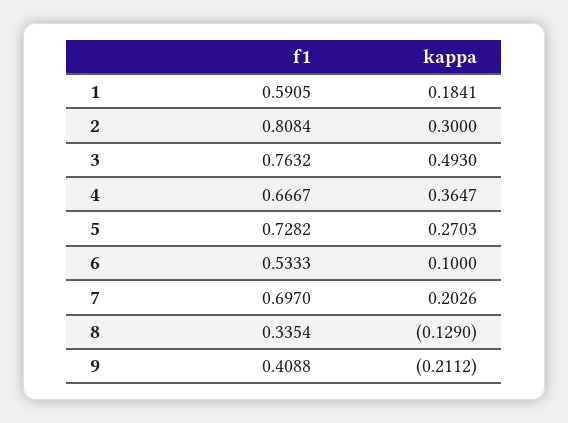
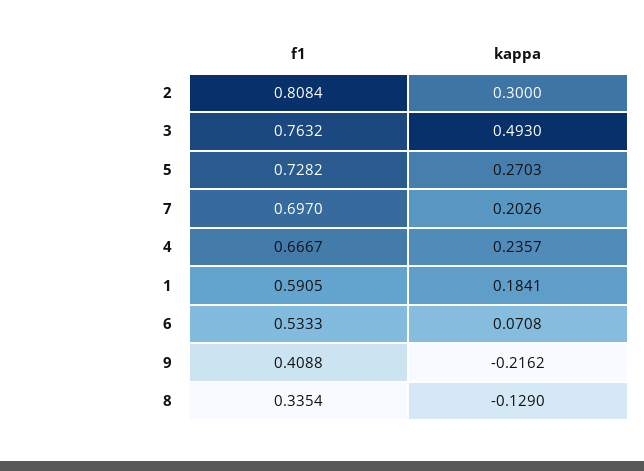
  {
    "f1": {
      "1": 0.5905,
      "2": 0.8084,
      "3": 0.7632,
      "4": 0.6667,
      "5": 0.7282,
      "6": 0.5333,
      "7": 0.697,
      "8": 0.3354,
      "9": 0.4088
    },
    "kappa": {
      "1": 0.1841,
      "2": 0.3,
      "3": 0.493,
-     "4": 0.3647,
+     "4": 0.2357,
      "5": 0.2703,
-     "6": 0.1,
+     "6": 0.0708,
      "7": 0.2026,
      "8": -0.129,
-     "9": -0.2112
+     "9": -0.2162
    }
  }

